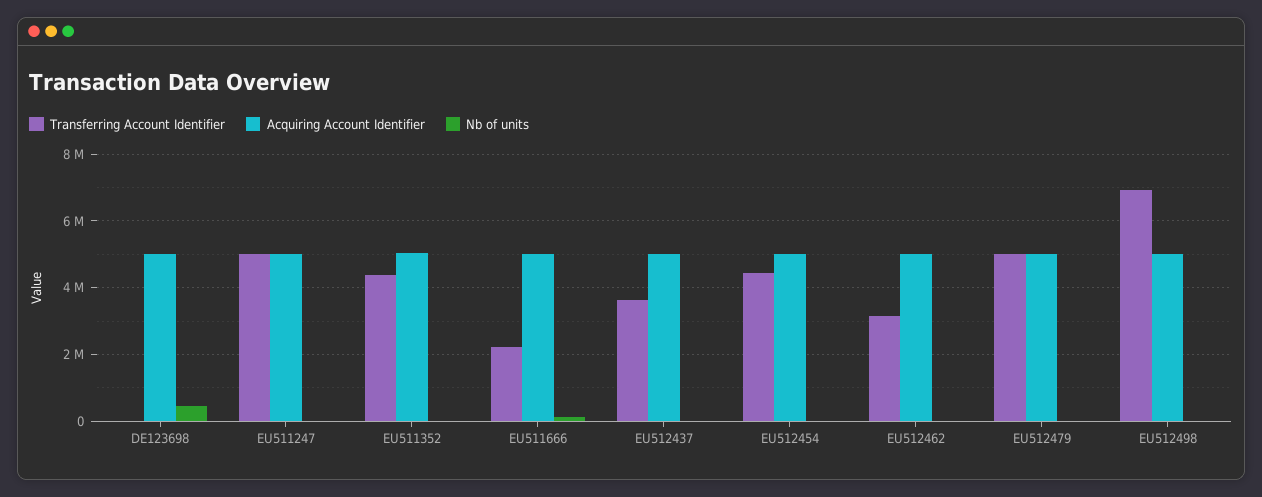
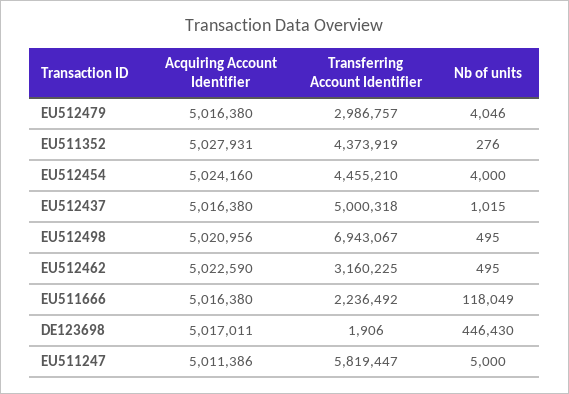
  {
    "Transferring Account Identifier": {
      "DE123698": 1906,
-     "EU511247": 5000000,
+     "EU511247": 5819447,
      "EU511352": 4373919,
      "EU511666": 2236492,
-     "EU512437": 3600000,
+     "EU512437": 5000318,
      "EU512454": 4455210,
      "EU512462": 3160225,
-     "EU512479": 5000000,
+     "EU512479": 2986757,
      "EU512498": 6943067
    },
    "Acquiring Account Identifier": {
      "DE123698": 5017011,
      "EU511247": 5011386,
      "EU511352": 5027931,
      "EU511666": 5016380,
      "EU512437": 5016380,
      "EU512454": 5024160,
      "EU512462": 5022590,
      "EU512479": 5016380,
      "EU512498": 5020956
    },
    "Nb of units": {
      "DE123698": 446430,
      "EU511247": 5000,
      "EU511352": 276,
      "EU511666": 118049,
      "EU512437": 1015,
      "EU512454": 4000,
      "EU512462": 495,
      "EU512479": 4046,
      "EU512498": 495
    }
  }

